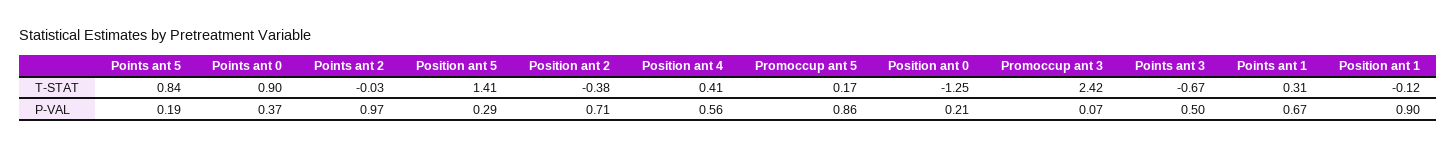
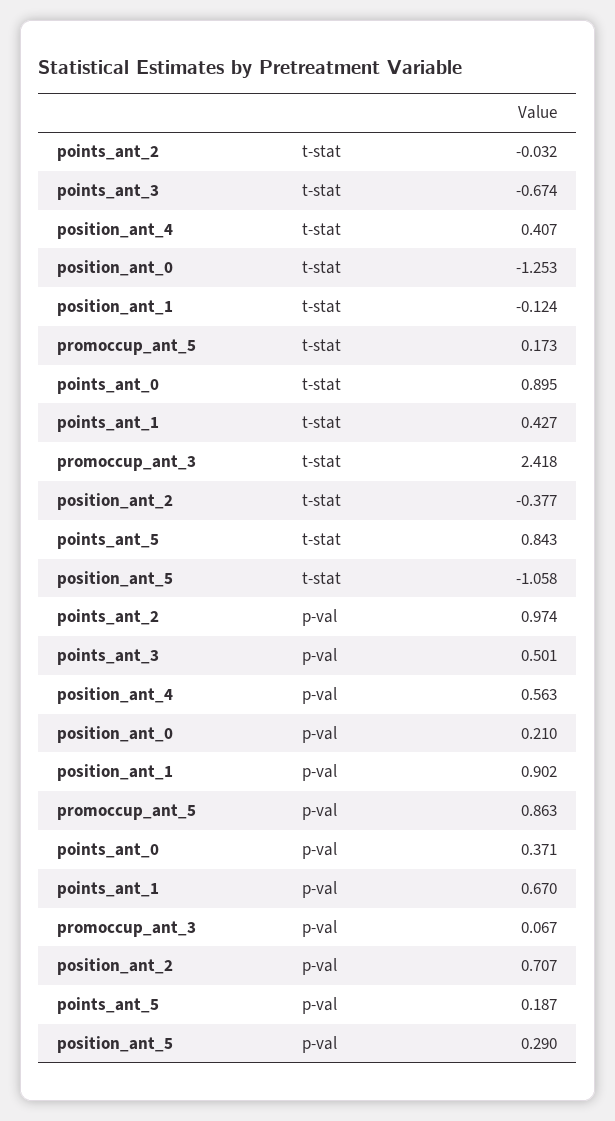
  {
    "Points ant 5": {
      "T-STAT": 0.843,
      "P-VAL": 0.187
    },
    "Points ant 0": {
      "T-STAT": 0.895,
      "P-VAL": 0.371
    },
    "Points ant 2": {
      "T-STAT": -0.032,
      "P-VAL": 0.974
    },
    "Position ant 5": {
-     "T-STAT": 1.41,
+     "T-STAT": -1.058,
      "P-VAL": 0.29
    },
    "Position ant 2": {
      "T-STAT": -0.377,
      "P-VAL": 0.707
    },
    "Position ant 4": {
      "T-STAT": 0.407,
      "P-VAL": 0.563
    },
    "Promoccup ant 5": {
      "T-STAT": 0.173,
      "P-VAL": 0.863
    },
    "Position ant 0": {
      "T-STAT": -1.253,
      "P-VAL": 0.21
    },
    "Promoccup ant 3": {
      "T-STAT": 2.418,
      "P-VAL": 0.067
    },
    "Points ant 3": {
      "T-STAT": -0.674,
      "P-VAL": 0.501
    },
    "Points ant 1": {
-     "T-STAT": 0.31,
+     "T-STAT": 0.427,
      "P-VAL": 0.67
    },
    "Position ant 1": {
      "T-STAT": -0.124,
      "P-VAL": 0.902
    }
  }

